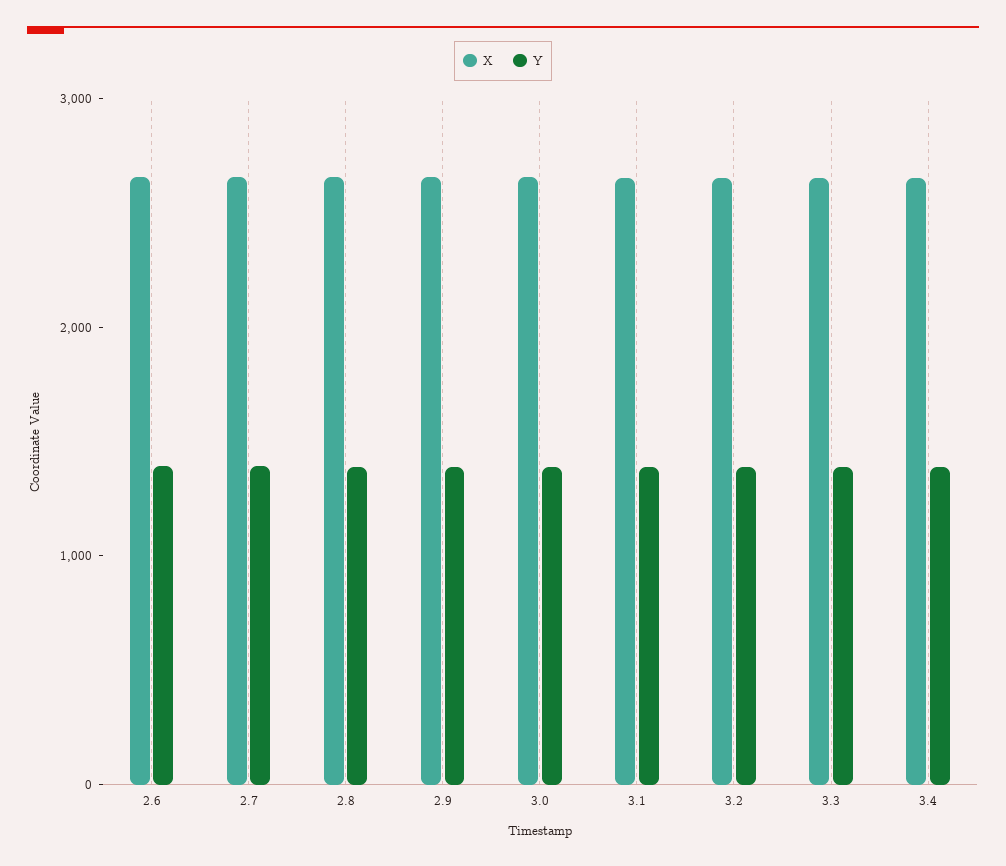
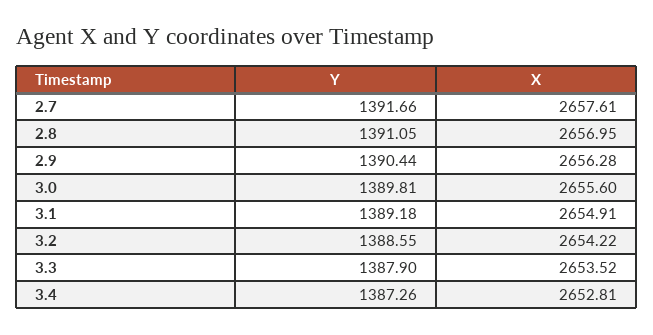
  {
    "X": {
-     "2.6": 2600,
      "2.7": 2657.61,
      "2.8": 2656.95,
      "2.9": 2656.28,
      "3.0": 2655.6,
      "3.1": 2654.91,
      "3.2": 2654.22,
      "3.3": 2653.52,
      "3.4": 2652.81
    },
    "Y": {
-     "2.6": 1400,
      "2.7": 1391.66,
      "2.8": 1391.05,
      "2.9": 1390.44,
      "3.0": 1389.81,
      "3.1": 1389.18,
      "3.2": 1388.55,
      "3.3": 1387.9,
      "3.4": 1387.26
    }
  }

